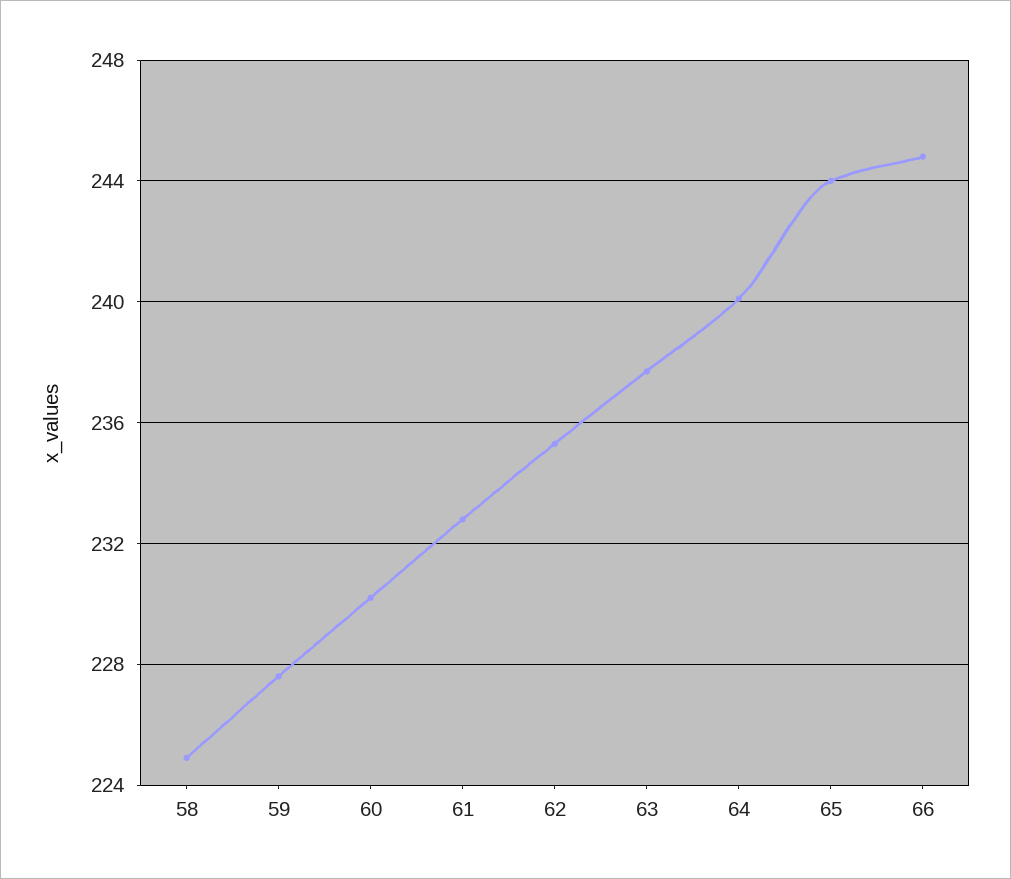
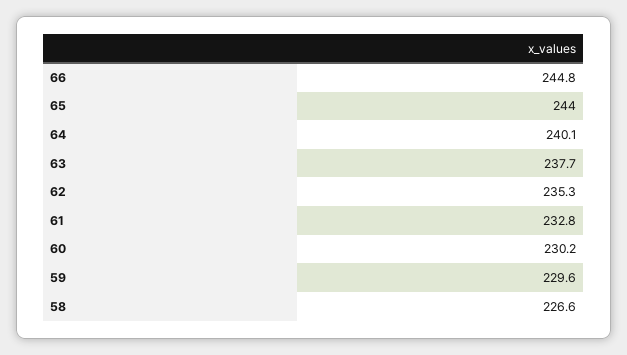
  {
-   "58": 225,
+   "58": 226.6,
-   "59": 227.5,
+   "59": 229.6,
    "60": 230.2,
    "61": 232.8,
    "62": 235.3,
    "63": 237.7,
    "64": 240.1,
    "65": 244,
    "66": 244.8
  }

